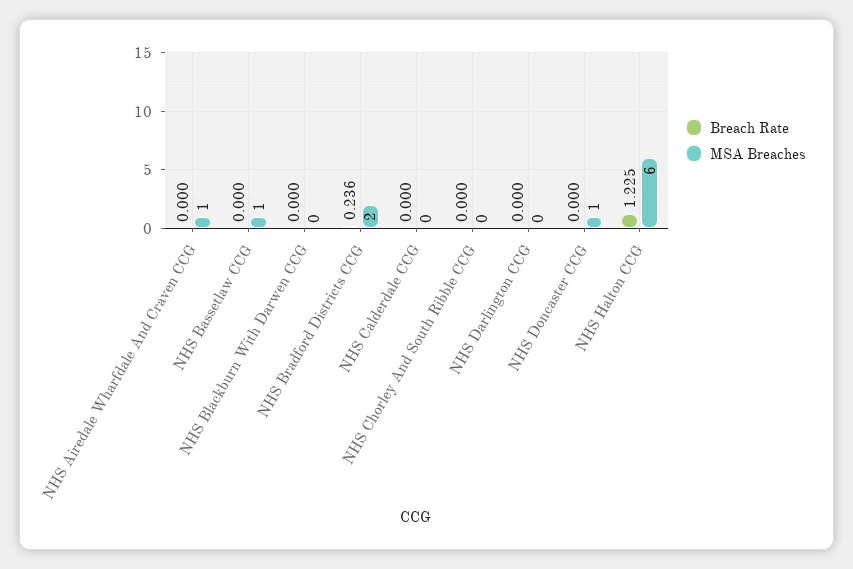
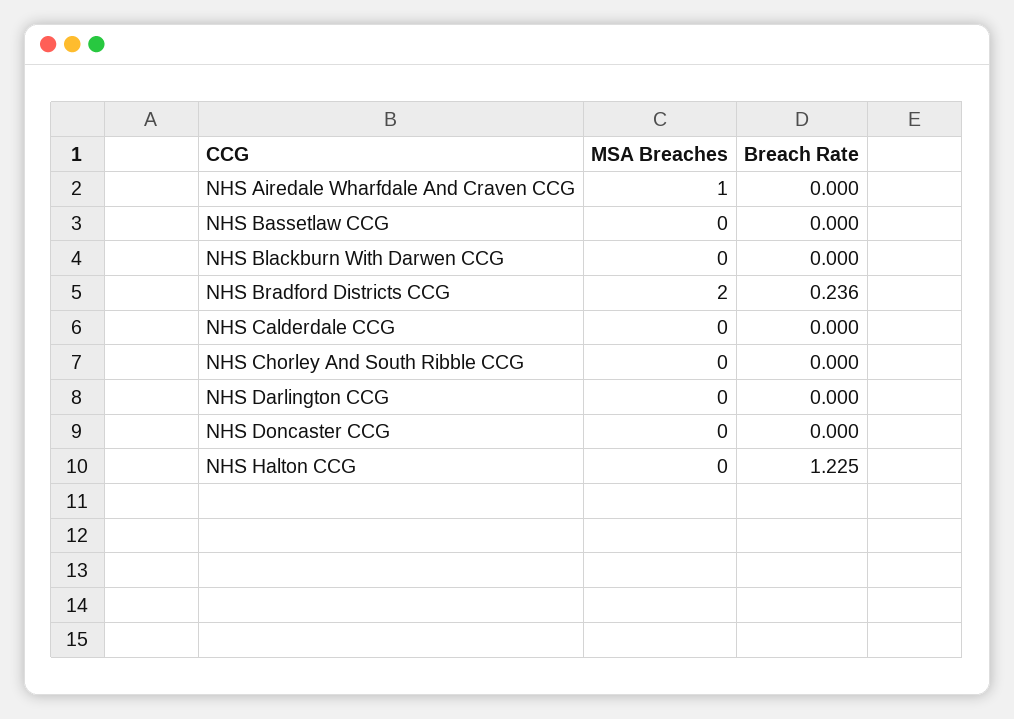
  {
    "Breach Rate": {
      "NHS Airedale Wharfdale And Craven CCG": 0,
      "NHS Bassetlaw CCG": 0,
      "NHS Blackburn With Darwen CCG": 0,
      "NHS Bradford Districts CCG": 0.236,
      "NHS Calderdale CCG": 0,
      "NHS Chorley And South Ribble CCG": 0,
      "NHS Darlington CCG": 0,
      "NHS Doncaster CCG": 0,
      "NHS Halton CCG": 1.225
    },
    "MSA Breaches": {
      "NHS Airedale Wharfdale And Craven CCG": 1,
-     "NHS Bassetlaw CCG": 1,
+     "NHS Bassetlaw CCG": 0,
      "NHS Blackburn With Darwen CCG": 0,
      "NHS Bradford Districts CCG": 2,
      "NHS Calderdale CCG": 0,
      "NHS Chorley And South Ribble CCG": 0,
      "NHS Darlington CCG": 0,
-     "NHS Doncaster CCG": 1,
+     "NHS Doncaster CCG": 0,
-     "NHS Halton CCG": 6
+     "NHS Halton CCG": 0
    }
  }

